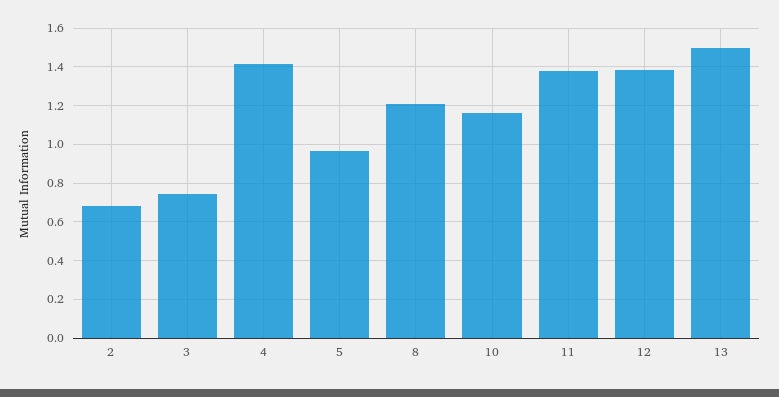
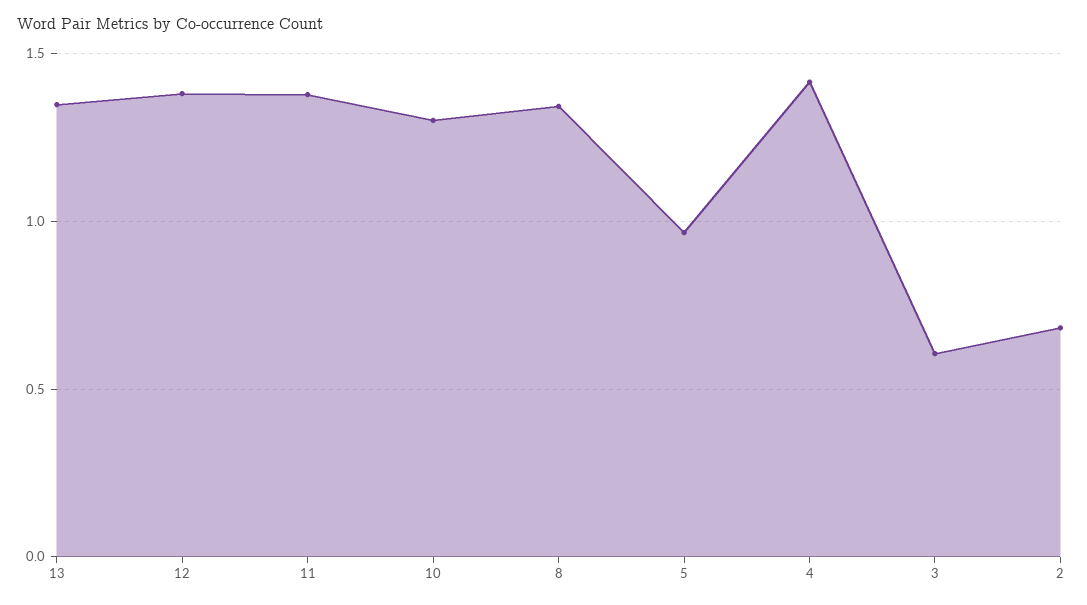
  {
    "2": 0.7,
-   "3": 0.75,
+   "3": 0.6,
    "4": 1.4,
    "5": 0.95,
-   "8": 1.2,
+   "8": 1.35,
-   "10": 1.15,
+   "10": 1.3,
    "11": 1.4,
    "12": 1.4,
-   "13": 1.5
+   "13": 1.35
  }

